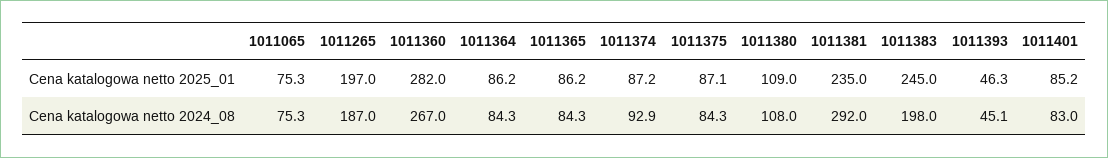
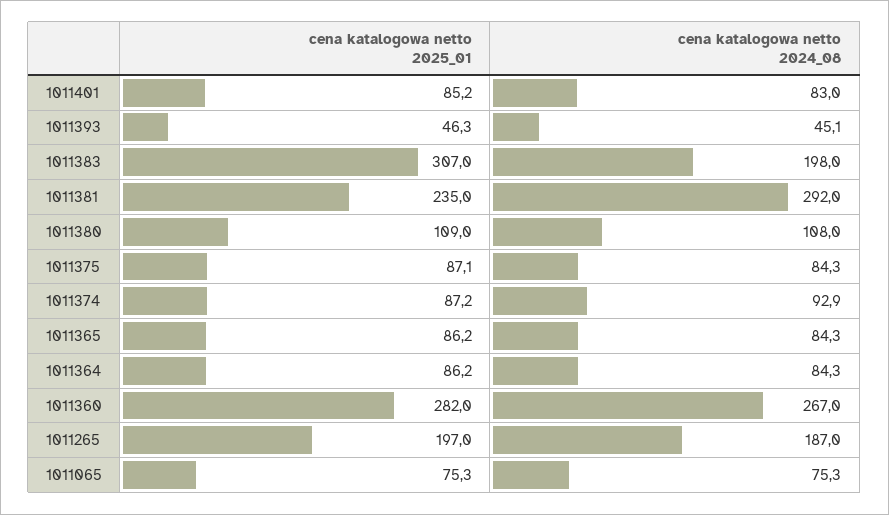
  {
    "1011065": {
      "Cena katalogowa netto 2025_01": 75.3,
      "Cena katalogowa netto 2024_08": 75.3
    },
    "1011265": {
      "Cena katalogowa netto 2025_01": 197,
      "Cena katalogowa netto 2024_08": 187
    },
    "1011360": {
      "Cena katalogowa netto 2025_01": 282,
      "Cena katalogowa netto 2024_08": 267
    },
    "1011364": {
      "Cena katalogowa netto 2025_01": 86.2,
      "Cena katalogowa netto 2024_08": 84.3
    },
    "1011365": {
      "Cena katalogowa netto 2025_01": 86.2,
      "Cena katalogowa netto 2024_08": 84.3
    },
    "1011374": {
      "Cena katalogowa netto 2025_01": 87.2,
      "Cena katalogowa netto 2024_08": 92.9
    },
    "1011375": {
      "Cena katalogowa netto 2025_01": 87.1,
      "Cena katalogowa netto 2024_08": 84.3
    },
    "1011380": {
      "Cena katalogowa netto 2025_01": 109,
      "Cena katalogowa netto 2024_08": 108
    },
    "1011381": {
      "Cena katalogowa netto 2025_01": 235,
      "Cena katalogowa netto 2024_08": 292
    },
    "1011383": {
-     "Cena katalogowa netto 2025_01": 245,
+     "Cena katalogowa netto 2025_01": 307,
      "Cena katalogowa netto 2024_08": 198
    },
    "1011393": {
      "Cena katalogowa netto 2025_01": 46.3,
      "Cena katalogowa netto 2024_08": 45.1
    },
    "1011401": {
      "Cena katalogowa netto 2025_01": 85.2,
      "Cena katalogowa netto 2024_08": 83
    }
  }

